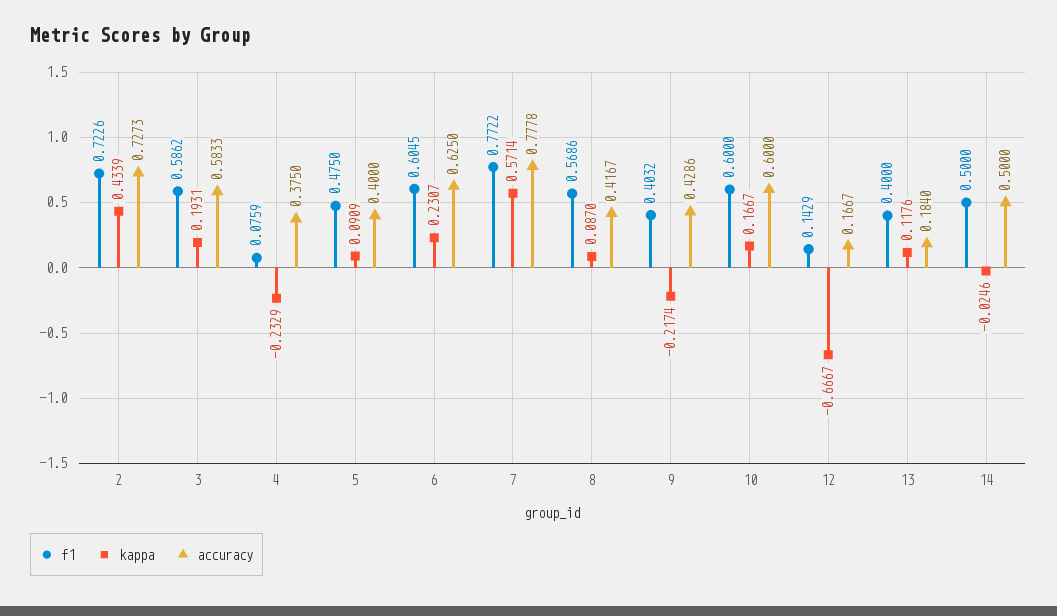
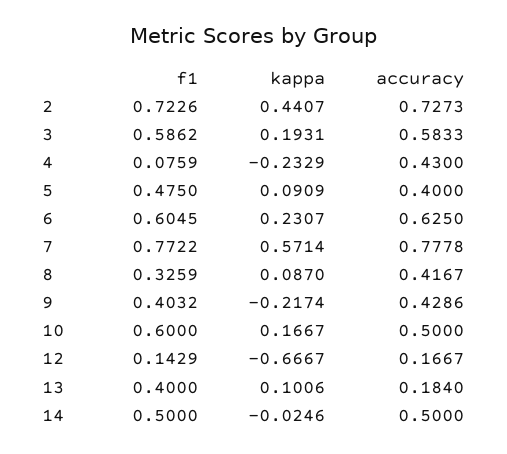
  {
    "f1": {
      "2": 0.7226,
      "3": 0.5862,
      "4": 0.0759,
      "5": 0.475,
      "6": 0.6045,
      "7": 0.7722,
-     "8": 0.5686,
+     "8": 0.3259,
      "9": 0.4032,
      "10": 0.6,
      "12": 0.1429,
      "13": 0.4,
      "14": 0.5
    },
    "kappa": {
-     "2": 0.4339,
+     "2": 0.4407,
      "3": 0.1931,
      "4": -0.2329,
      "5": 0.0909,
      "6": 0.2307,
      "7": 0.5714,
      "8": 0.087,
      "9": -0.2174,
      "10": 0.1667,
      "12": -0.6667,
-     "13": 0.1176,
+     "13": 0.1006,
      "14": -0.0246
    },
    "accuracy": {
      "2": 0.7273,
      "3": 0.5833,
-     "4": 0.375,
+     "4": 0.43,
      "5": 0.4,
      "6": 0.625,
      "7": 0.7778,
      "8": 0.4167,
      "9": 0.4286,
-     "10": 0.6,
+     "10": 0.5,
      "12": 0.1667,
      "13": 0.184,
      "14": 0.5
    }
  }

